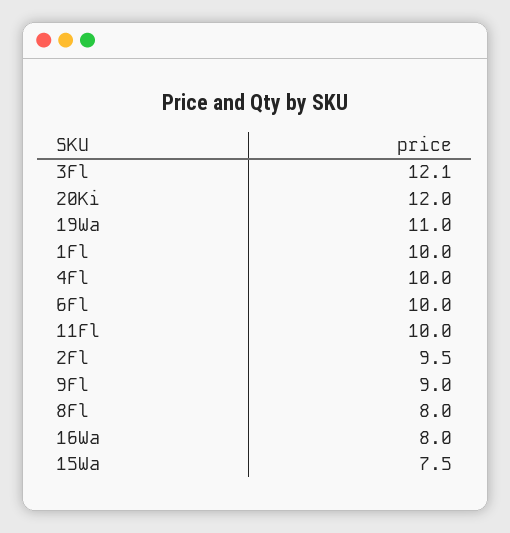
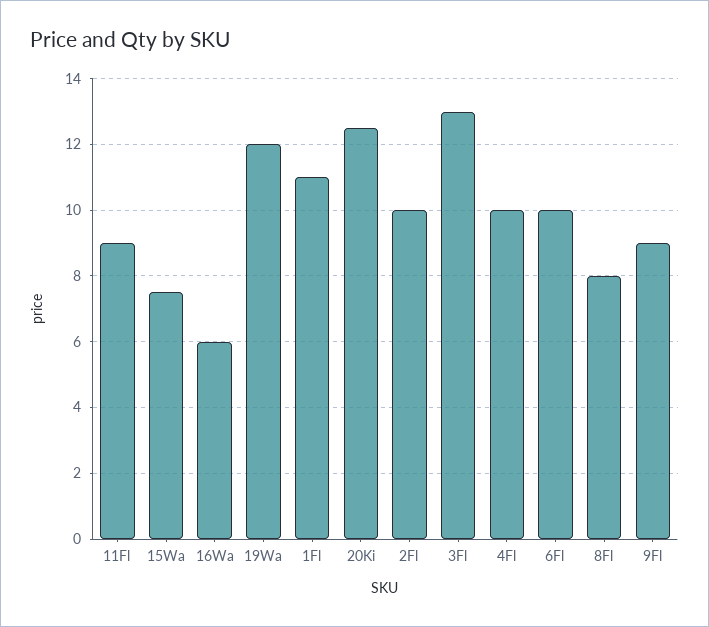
  {
-   "3Fl": 12.1,
+   "3Fl": 13,
-   "20Ki": 12,
+   "20Ki": 12.5,
-   "19Wa": 11,
+   "19Wa": 12,
-   "1Fl": 10,
+   "1Fl": 11,
    "4Fl": 10,
    "6Fl": 10,
-   "11Fl": 10,
+   "11Fl": 9,
-   "2Fl": 9.5,
+   "2Fl": 10,
    "9Fl": 9,
    "8Fl": 8,
-   "16Wa": 8,
+   "16Wa": 6,
    "15Wa": 7.5
  }

